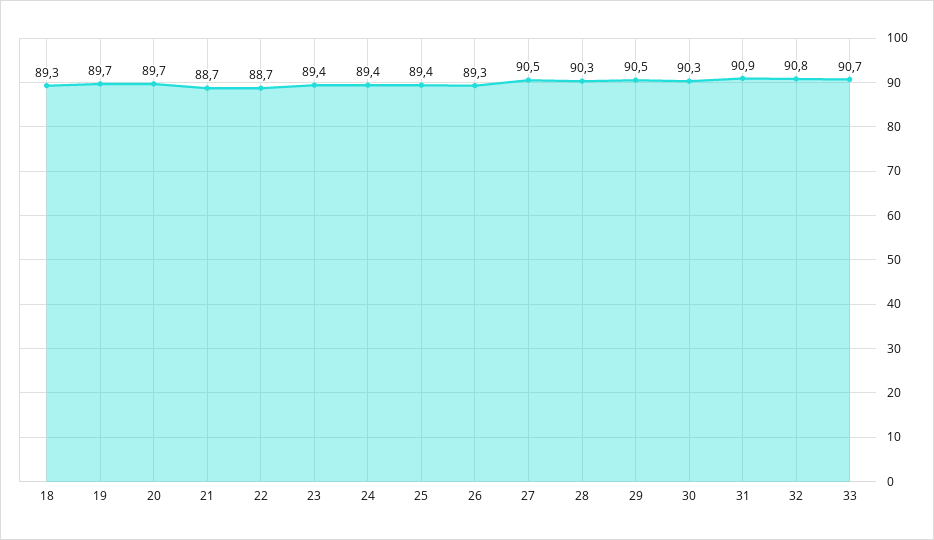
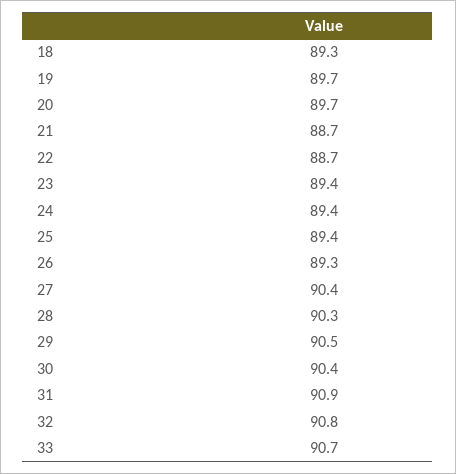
  {
    "18": 89.3,
    "19": 89.7,
    "20": 89.7,
    "21": 88.7,
    "22": 88.7,
    "23": 89.4,
    "24": 89.4,
    "25": 89.4,
    "26": 89.3,
-   "27": 90.5,
+   "27": 90.4,
    "28": 90.3,
    "29": 90.5,
-   "30": 90.3,
+   "30": 90.4,
    "31": 90.9,
    "32": 90.8,
    "33": 90.7
  }

